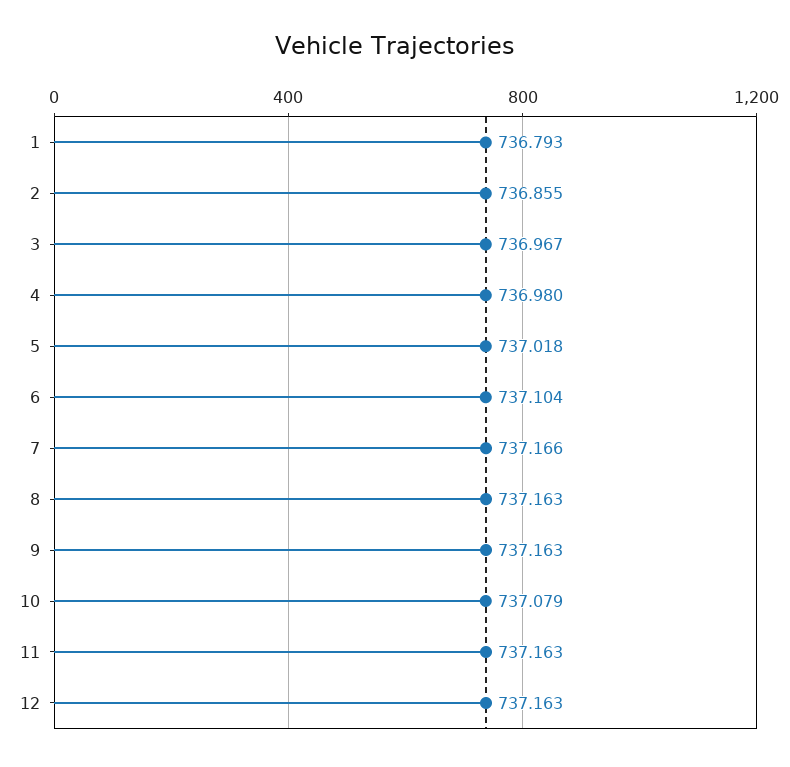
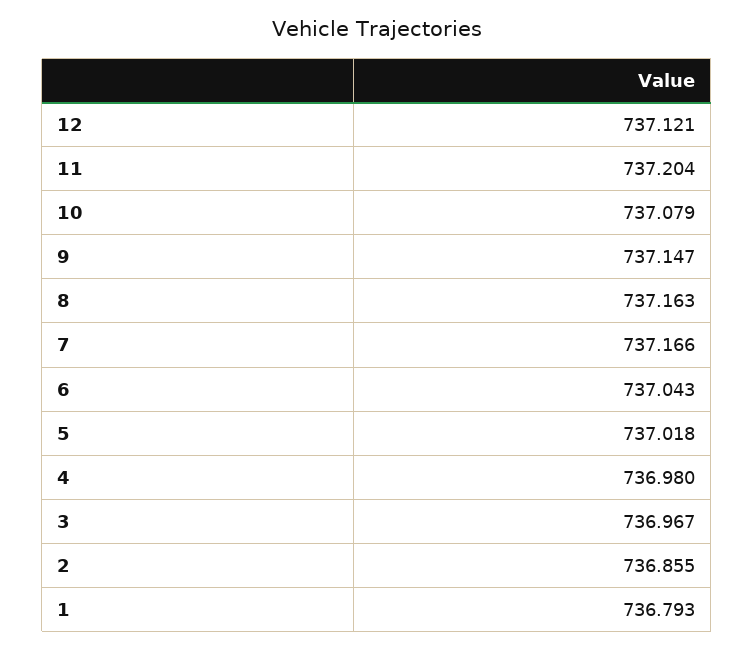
  {
    "1": 736.793,
    "2": 736.855,
    "3": 736.967,
    "4": 736.98,
    "5": 737.018,
-   "6": 737.104,
+   "6": 737.043,
    "7": 737.166,
    "8": 737.163,
-   "9": 737.163,
+   "9": 737.147,
    "10": 737.079,
-   "11": 737.163,
+   "11": 737.204,
-   "12": 737.163
+   "12": 737.121
  }

